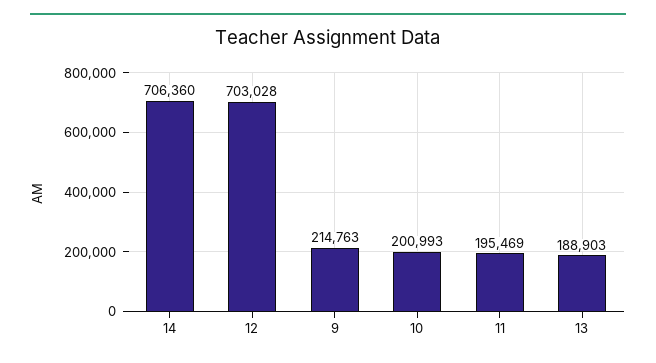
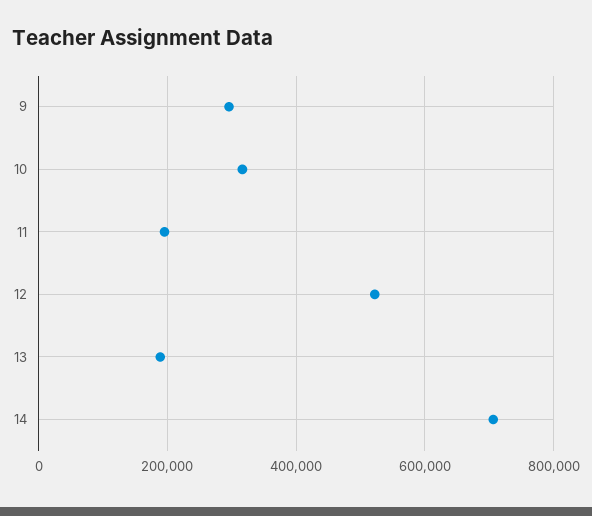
  {
    "14": 706360,
-   "12": 703028,
+   "12": 520000,
-   "9": 214763,
+   "9": 300000,
-   "10": 200993,
+   "10": 320000,
    "11": 195469,
    "13": 188903
  }

